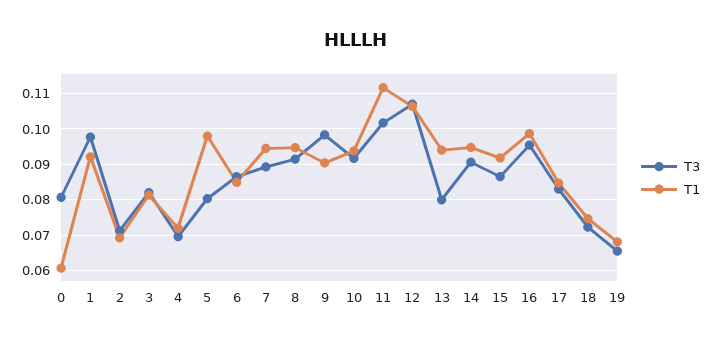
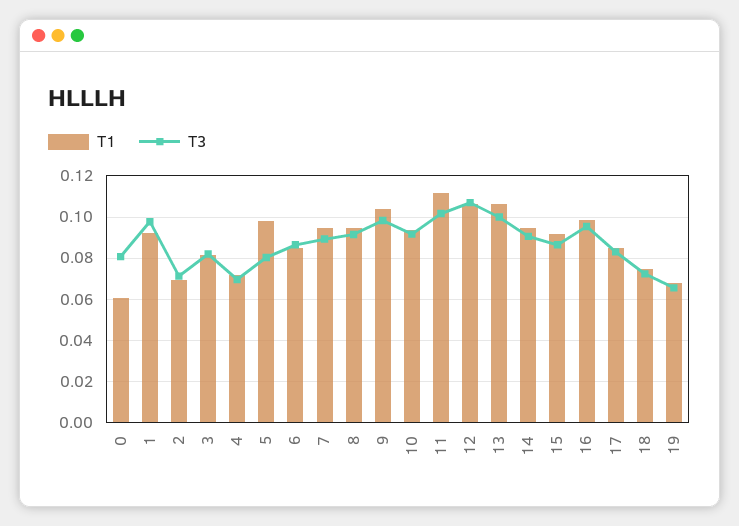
  {
    "T3": {
      "0": 0.08,
      "1": 0.098,
      "2": 0.072,
      "3": 0.082,
      "4": 0.07,
      "5": 0.08,
      "6": 0.086,
      "7": 0.09,
      "8": 0.092,
      "9": 0.098,
      "10": 0.092,
      "11": 0.102,
      "12": 0.108,
-     "13": 0.08,
+     "13": 0.1,
      "14": 0.09,
      "15": 0.086,
      "16": 0.096,
      "17": 0.084,
      "18": 0.072,
      "19": 0.066
    },
    "T1": {
      "0": 0.06,
      "1": 0.092,
      "2": 0.07,
      "3": 0.082,
      "4": 0.072,
      "5": 0.098,
      "6": 0.084,
      "7": 0.094,
      "8": 0.094,
-     "9": 0.09,
+     "9": 0.105,
      "10": 0.094,
      "11": 0.112,
      "12": 0.106,
-     "13": 0.094,
+     "13": 0.105,
      "14": 0.094,
      "15": 0.092,
      "16": 0.098,
      "17": 0.084,
      "18": 0.074,
      "19": 0.068
    }
  }

